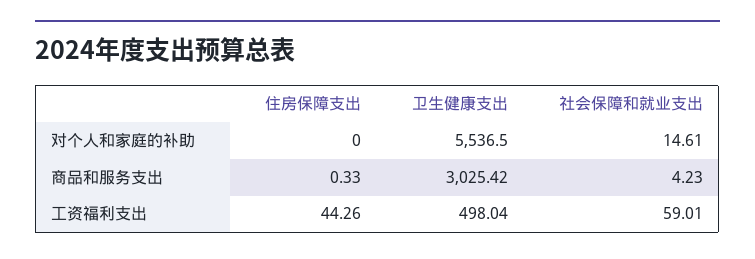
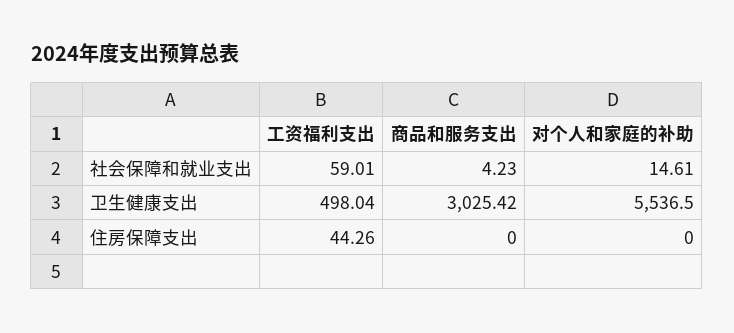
  {
    "住房保障支出": {
      "对个人和家庭的补助": 0,
-     "商品和服务支出": 0.33,
+     "商品和服务支出": 0,
      "工资福利支出": 44.26
    },
    "卫生健康支出": {
      "对个人和家庭的补助": 5536.5,
      "商品和服务支出": 3025.42,
      "工资福利支出": 498.04
    },
    "社会保障和就业支出": {
      "对个人和家庭的补助": 14.61,
      "商品和服务支出": 4.23,
      "工资福利支出": 59.01
    }
  }

